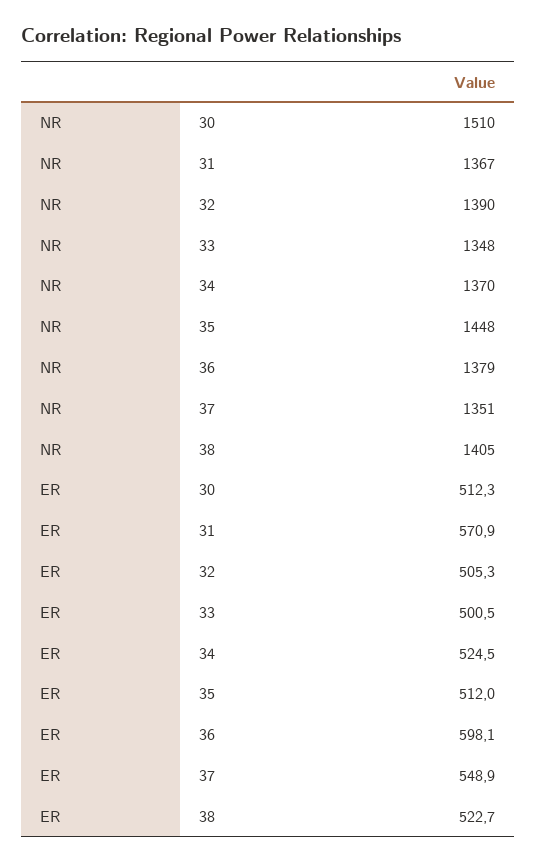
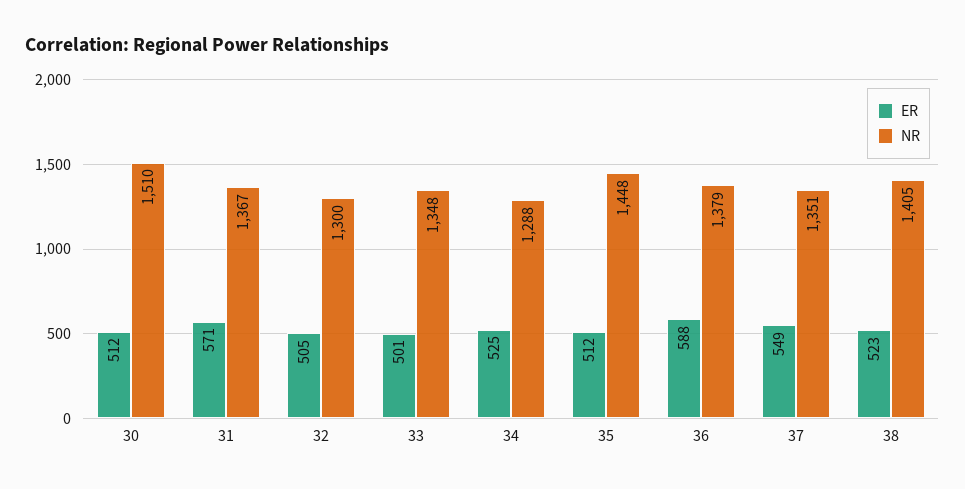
  {
    "NR": {
      "30": 1510,
      "31": 1367,
-     "32": 1390,
+     "32": 1300,
      "33": 1348,
-     "34": 1370,
+     "34": 1288,
      "35": 1448,
      "36": 1379,
      "37": 1351,
      "38": 1405
    },
    "ER": {
      "30": 512.3,
      "31": 570.9,
      "32": 505.3,
      "33": 500.5,
      "34": 524.5,
      "35": 512,
-     "36": 598.1,
+     "36": 588,
      "37": 548.9,
      "38": 522.7
    }
  }

